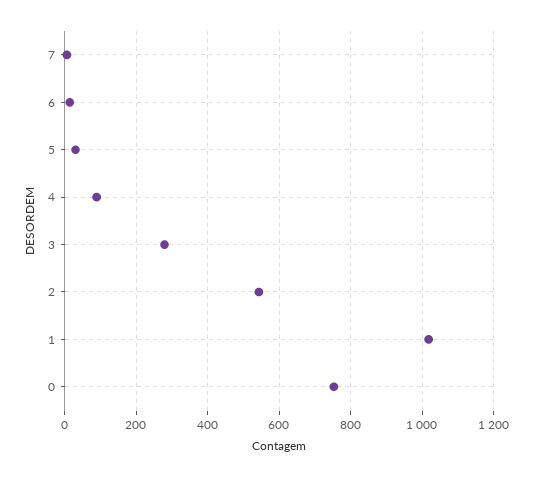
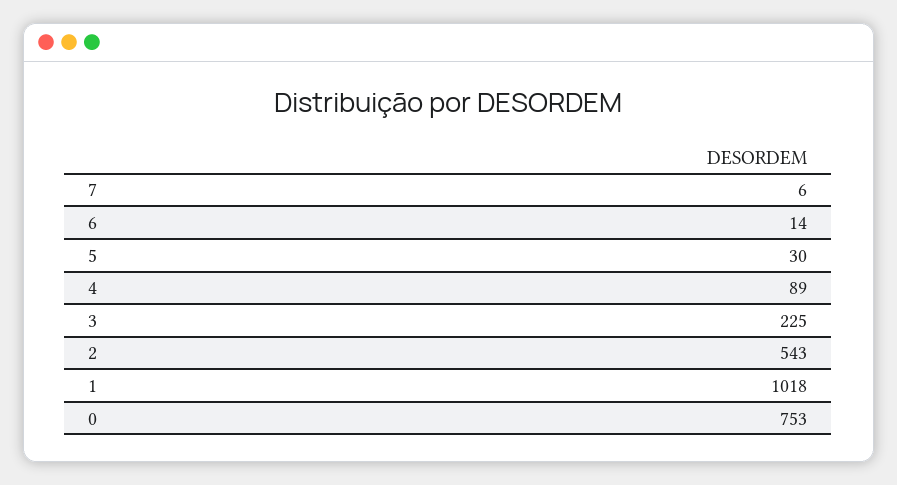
  {
    "7": 6,
    "6": 14,
    "5": 30,
    "4": 89,
-   "3": 280,
+   "3": 225,
    "2": 543,
    "1": 1018,
    "0": 753
  }

